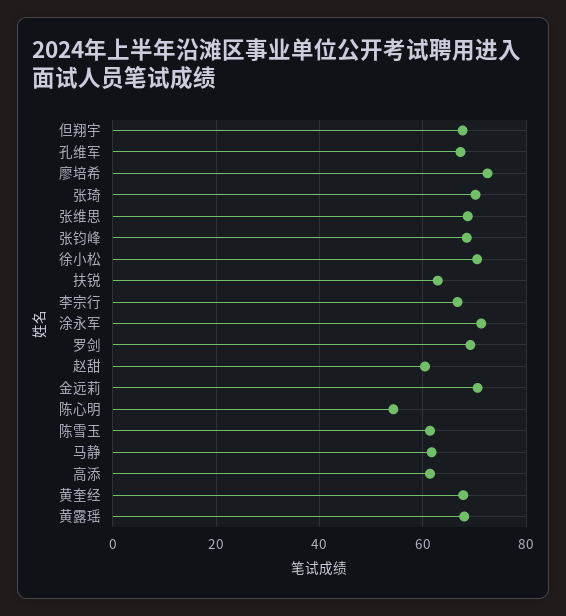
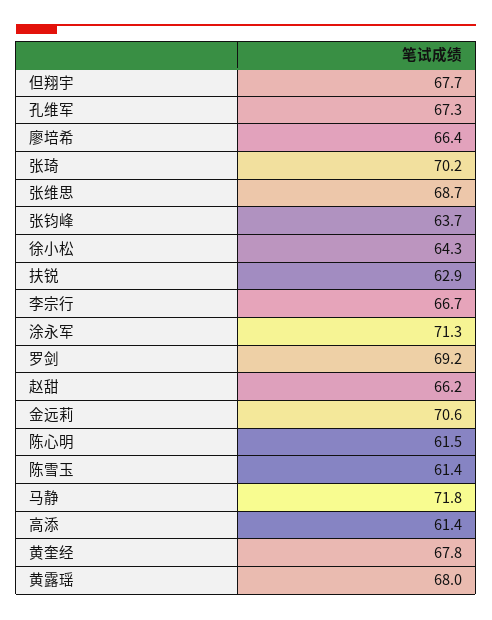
  {
    "但翔宇": 67.7,
    "孔维军": 67.3,
-   "廖培希": 72,
+   "廖培希": 66.4,
    "张琦": 70.2,
    "张维思": 68.7,
-   "张钧峰": 68,
+   "张钧峰": 63.7,
-   "徐小松": 70,
+   "徐小松": 64.3,
    "扶锐": 62.9,
    "李宗行": 66.7,
    "涂永军": 71.3,
    "罗剑": 69.2,
-   "赵甜": 60,
+   "赵甜": 66.2,
    "金远莉": 70.6,
-   "陈心明": 54,
+   "陈心明": 61.5,
    "陈雪玉": 61.4,
-   "马静": 62,
+   "马静": 71.8,
    "高添": 61.4,
    "黄奎经": 67.8,
    "黄露瑶": 68
  }

